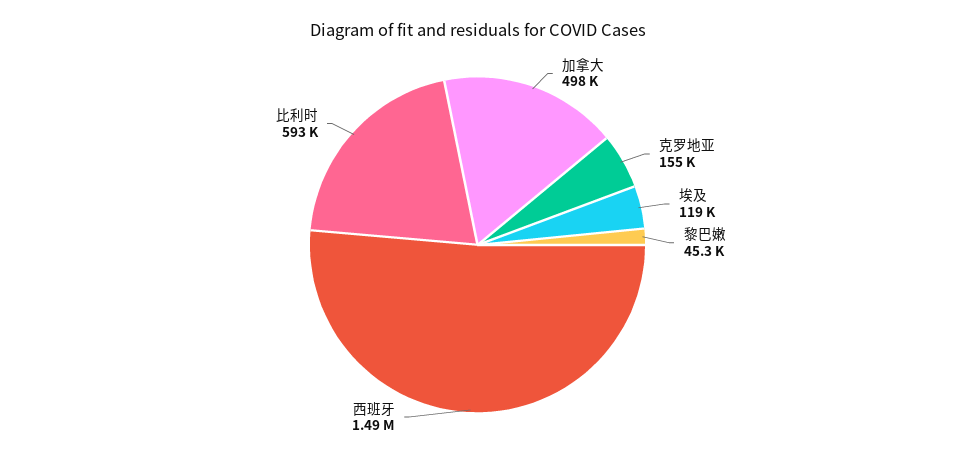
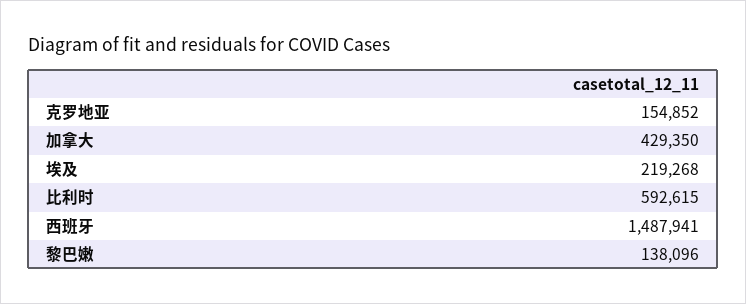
  {
-   "加拿大": 498000,
+   "加拿大": 429350,
    "克罗地亚": 154852,
-   "埃及": 119000,
+   "埃及": 219268,
-   "黎巴嫩": 45300,
+   "黎巴嫩": 138096,
    "西班牙": 1487941,
    "比利时": 592615
  }

